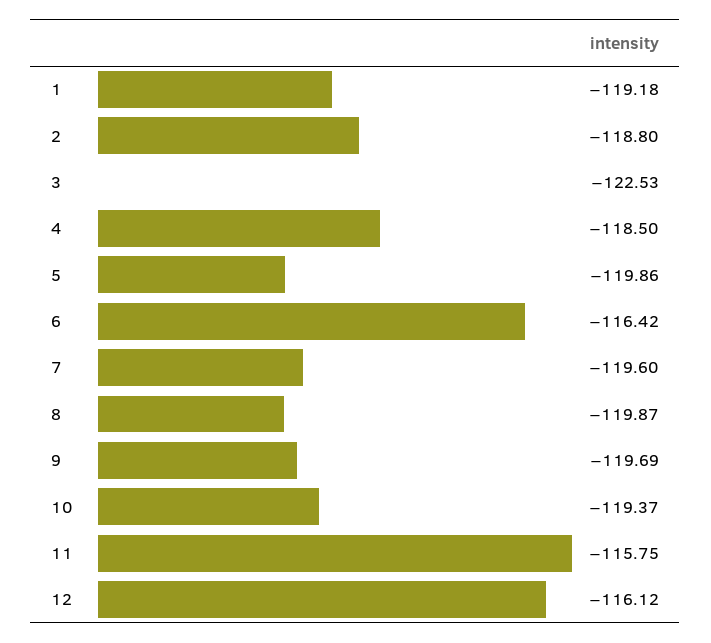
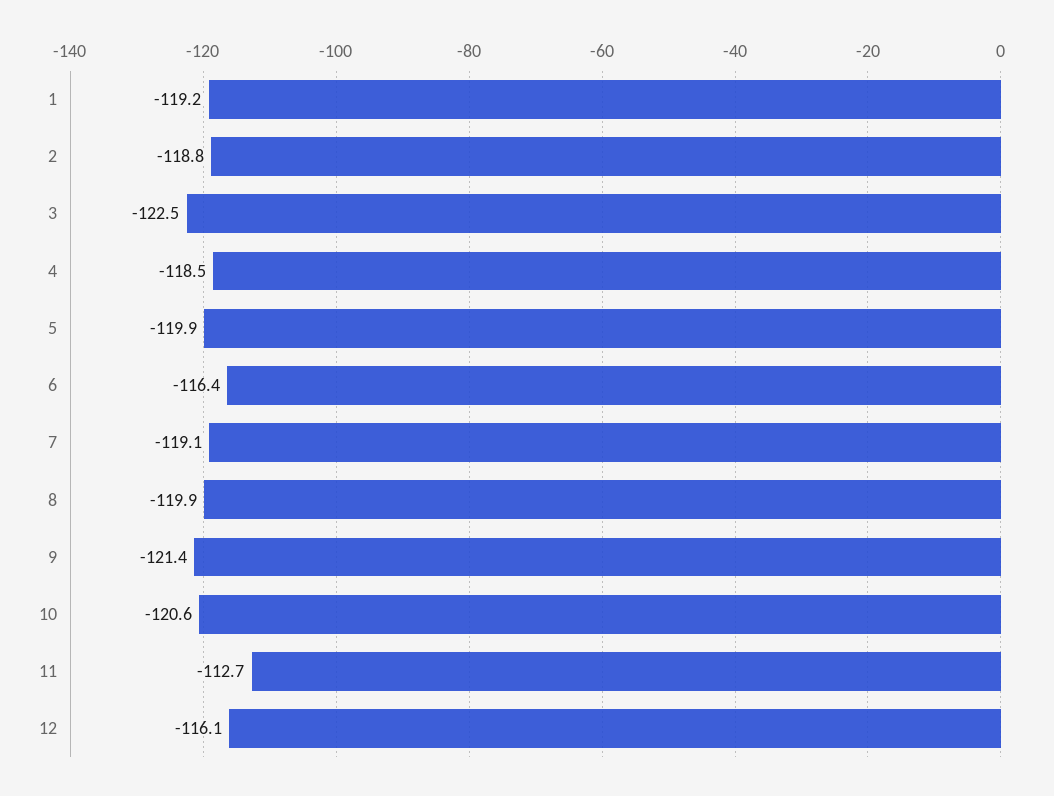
  {
    "1": -119.18,
    "2": -118.8,
    "3": -122.53,
    "4": -118.5,
    "5": -119.86,
    "6": -116.42,
-   "7": -119.6,
+   "7": -119.1,
    "8": -119.87,
-   "9": -119.69,
+   "9": -121.4,
-   "10": -119.37,
+   "10": -120.6,
-   "11": -115.75,
+   "11": -112.7,
    "12": -116.12
  }

